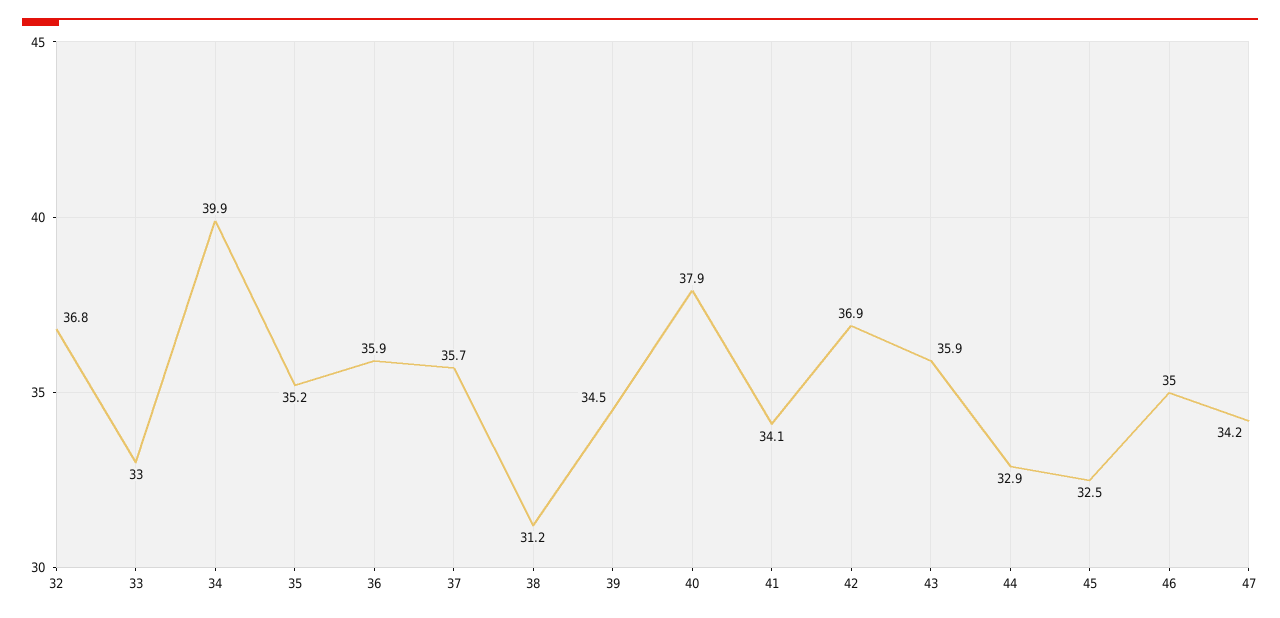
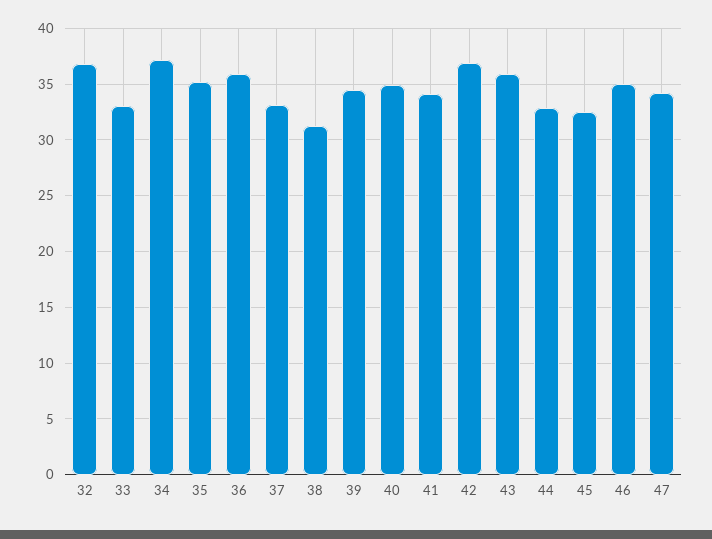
  {
    "32": 36.8,
    "33": 33,
-   "34": 39.9,
+   "34": 37,
    "35": 35.2,
    "36": 35.9,
-   "37": 35.7,
+   "37": 33,
    "38": 31.2,
    "39": 34.5,
-   "40": 37.9,
+   "40": 35,
    "41": 34.1,
    "42": 36.9,
    "43": 35.9,
    "44": 32.9,
    "45": 32.5,
    "46": 35,
    "47": 34.2
  }

